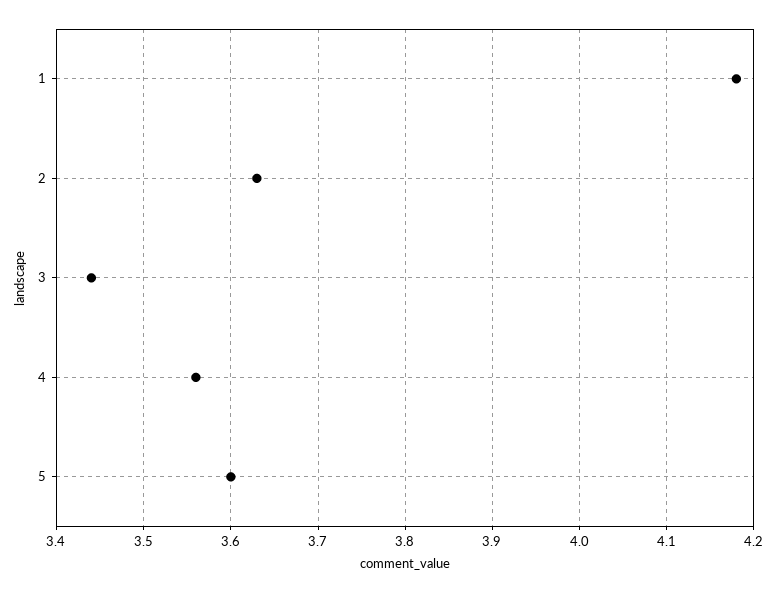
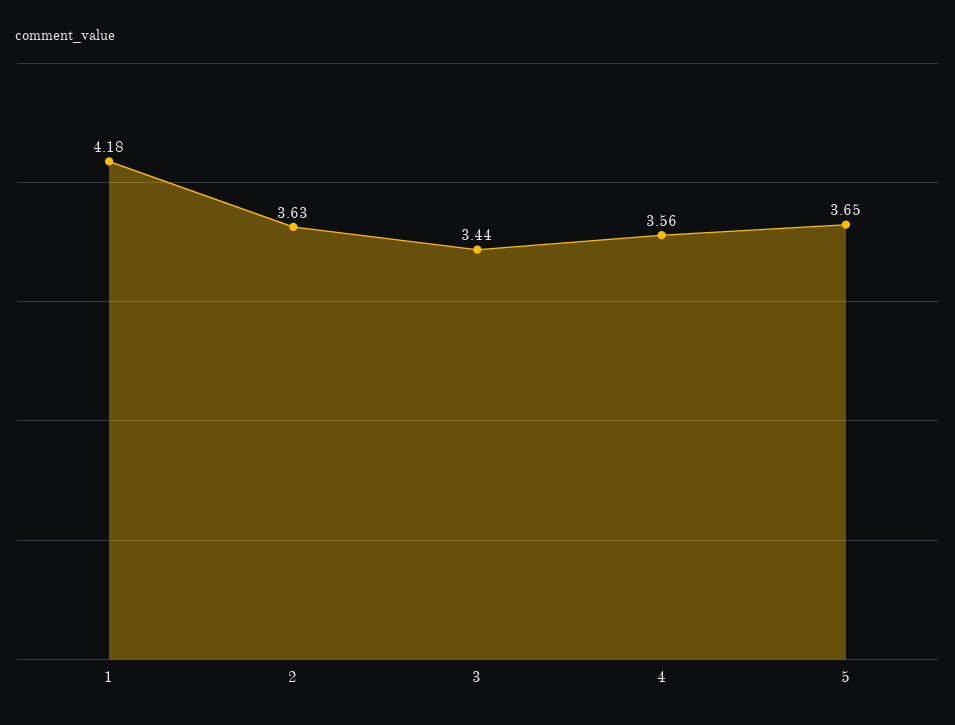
  {
    "1": 4.18,
    "2": 3.63,
    "3": 3.44,
    "4": 3.56,
-   "5": 3.6
+   "5": 3.65
  }

